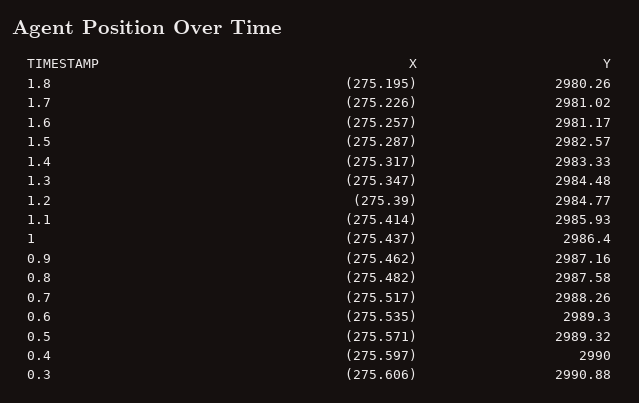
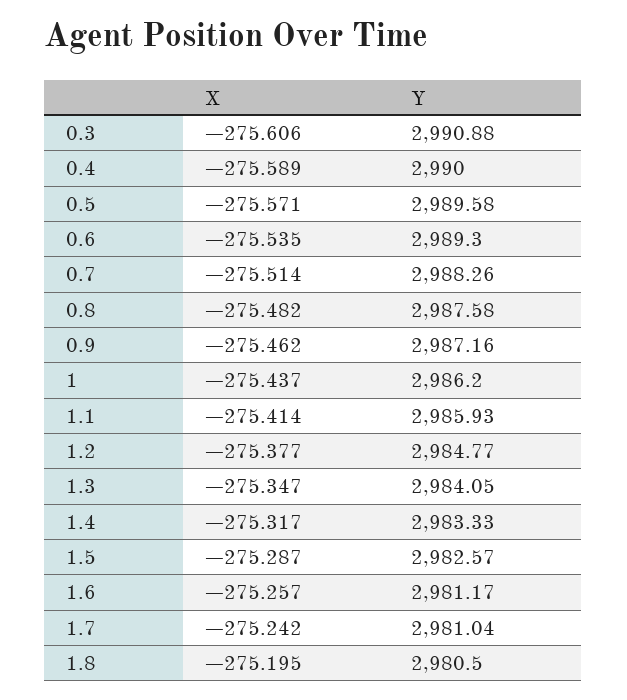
  {
    "X": {
      "1.8": -275.195,
-     "1.7": -275.226,
+     "1.7": -275.242,
      "1.6": -275.257,
      "1.5": -275.287,
      "1.4": -275.317,
      "1.3": -275.347,
-     "1.2": -275.39,
+     "1.2": -275.377,
      "1.1": -275.414,
      "1": -275.437,
      "0.9": -275.462,
      "0.8": -275.482,
-     "0.7": -275.517,
+     "0.7": -275.514,
      "0.6": -275.535,
      "0.5": -275.571,
-     "0.4": -275.597,
+     "0.4": -275.589,
      "0.3": -275.606
    },
    "Y": {
-     "1.8": 2980.26,
+     "1.8": 2980.5,
-     "1.7": 2981.02,
+     "1.7": 2981.04,
      "1.6": 2981.17,
      "1.5": 2982.57,
      "1.4": 2983.33,
-     "1.3": 2984.48,
+     "1.3": 2984.05,
      "1.2": 2984.77,
      "1.1": 2985.93,
-     "1": 2986.4,
+     "1": 2986.2,
      "0.9": 2987.16,
      "0.8": 2987.58,
      "0.7": 2988.26,
      "0.6": 2989.3,
-     "0.5": 2989.32,
+     "0.5": 2989.58,
      "0.4": 2990,
      "0.3": 2990.88
    }
  }

